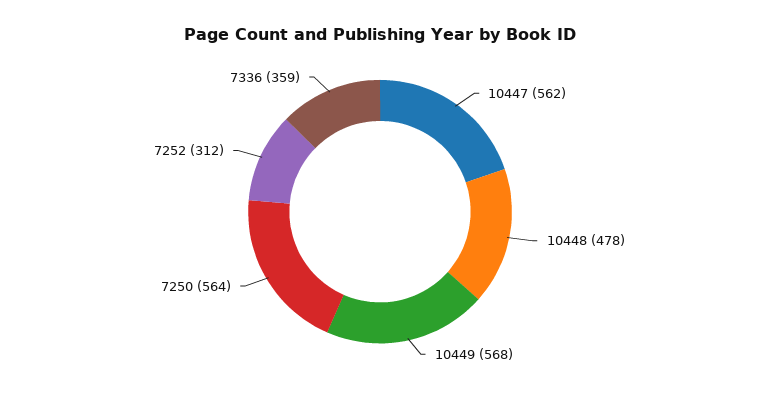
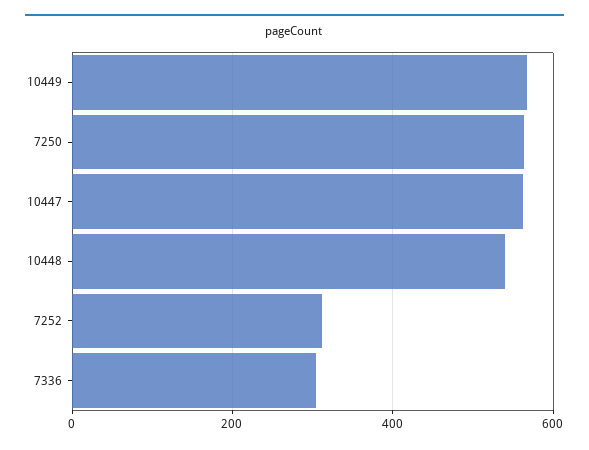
  {
    "10447": 562,
-   "10448": 478,
+   "10448": 540,
    "10449": 568,
    "7250": 564,
    "7252": 312,
-   "7336": 359
+   "7336": 300
  }

